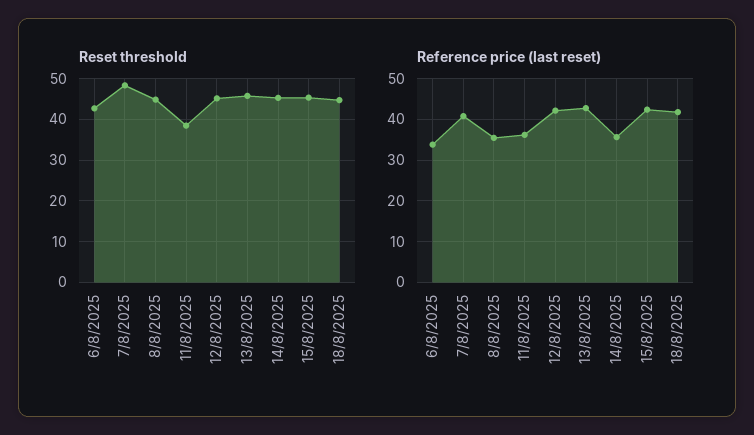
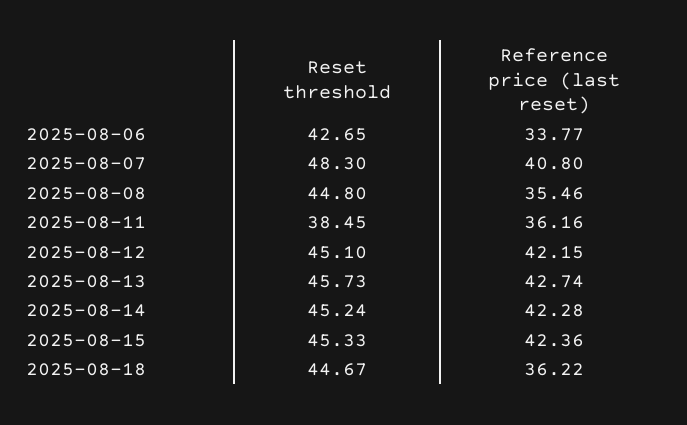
  {
    "Reset threshold": {
      "6/8/2025": 42.65,
      "7/8/2025": 48.3,
      "8/8/2025": 44.8,
      "11/8/2025": 38.45,
      "12/8/2025": 45.1,
      "13/8/2025": 45.73,
      "14/8/2025": 45.24,
      "15/8/2025": 45.33,
      "18/8/2025": 44.67
    },
    "Reference price (last reset)": {
      "6/8/2025": 33.77,
      "7/8/2025": 40.8,
      "8/8/2025": 35.46,
      "11/8/2025": 36.16,
      "12/8/2025": 42.15,
      "13/8/2025": 42.74,
-     "14/8/2025": 36,
+     "14/8/2025": 42.28,
      "15/8/2025": 42.36,
-     "18/8/2025": 42
+     "18/8/2025": 36.22
    }
  }

